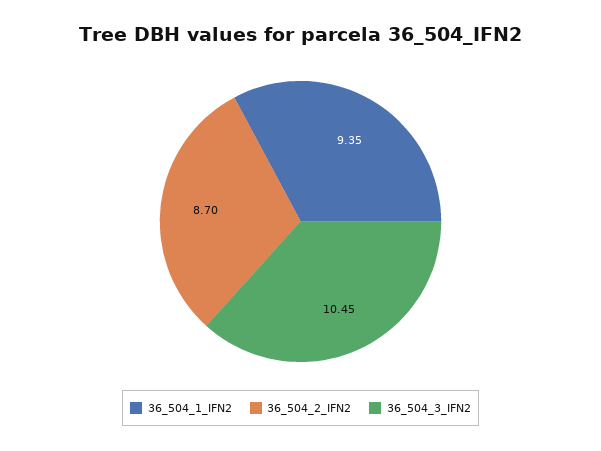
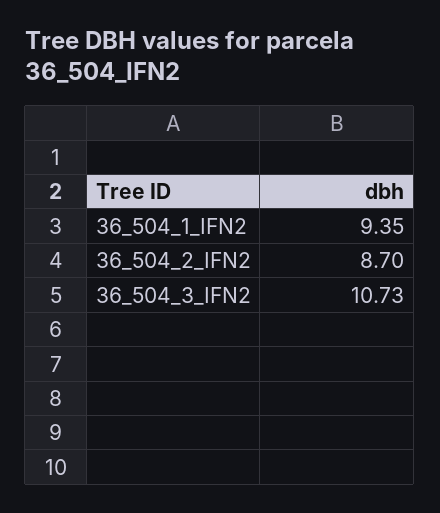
  {
    "36_504_1_IFN2": 9.35,
    "36_504_2_IFN2": 8.7,
-   "36_504_3_IFN2": 10.45
+   "36_504_3_IFN2": 10.73
  }

